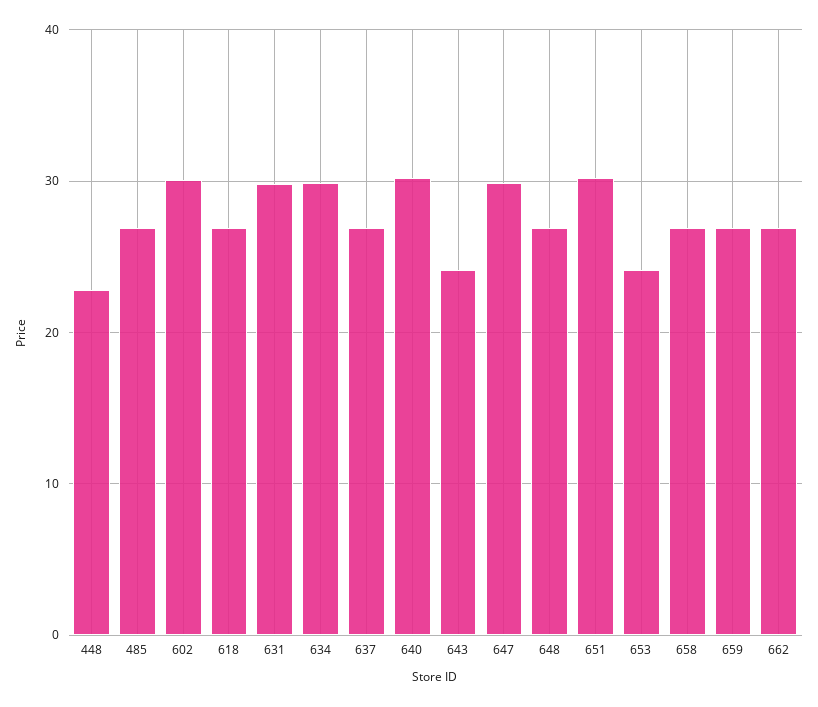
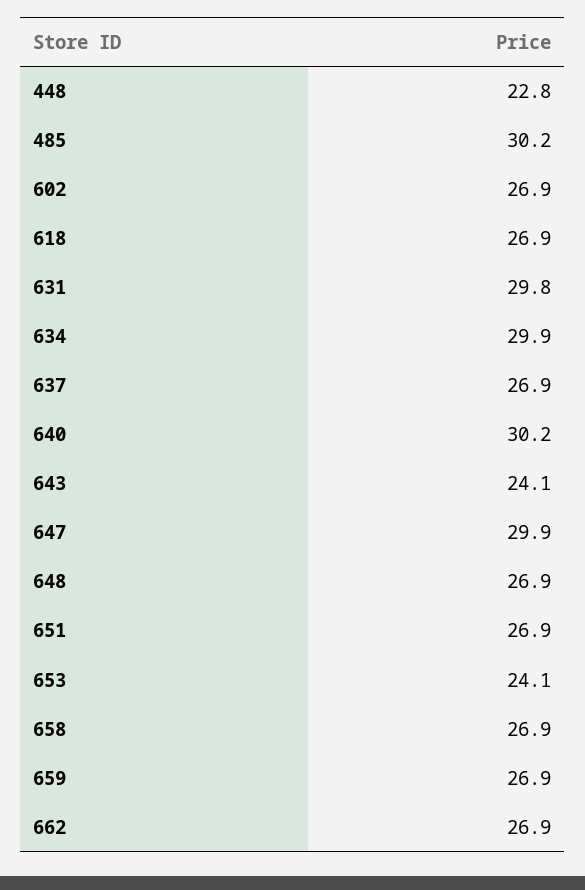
  {
    "448": 22.8,
-   "485": 27,
+   "485": 30.2,
-   "602": 30,
+   "602": 26.9,
    "618": 26.9,
    "631": 29.8,
    "634": 29.9,
    "637": 26.9,
    "640": 30.2,
    "643": 24.1,
    "647": 29.9,
    "648": 26.9,
-   "651": 30,
+   "651": 26.9,
    "653": 24.1,
    "658": 26.9,
    "659": 26.9,
    "662": 26.9
  }

